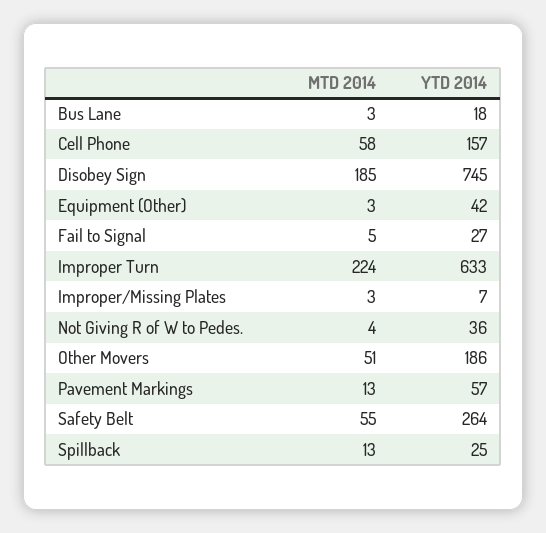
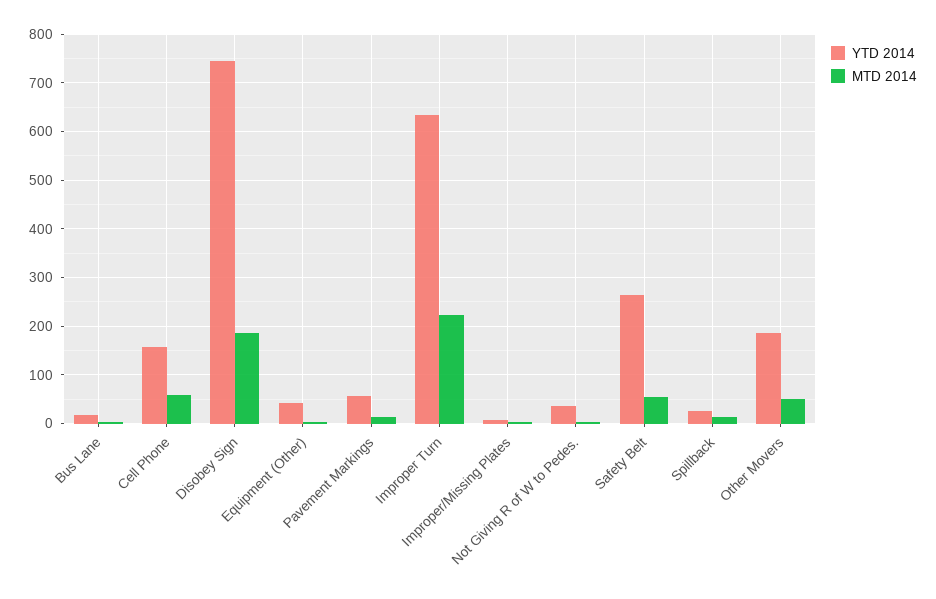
  {
    "MTD 2014": {
      "Bus Lane": 3,
      "Cell Phone": 58,
      "Disobey Sign": 185,
      "Equipment (Other)": 3,
-     "Fail to Signal": 5,
      "Improper Turn": 224,
      "Improper/Missing Plates": 3,
      "Not Giving R of W to Pedes.": 4,
      "Other Movers": 51,
      "Pavement Markings": 13,
      "Safety Belt": 55,
      "Spillback": 13
    },
    "YTD 2014": {
      "Bus Lane": 18,
      "Cell Phone": 157,
      "Disobey Sign": 745,
      "Equipment (Other)": 42,
-     "Fail to Signal": 27,
      "Improper Turn": 633,
      "Improper/Missing Plates": 7,
      "Not Giving R of W to Pedes.": 36,
      "Other Movers": 186,
      "Pavement Markings": 57,
      "Safety Belt": 264,
      "Spillback": 25
    }
  }

